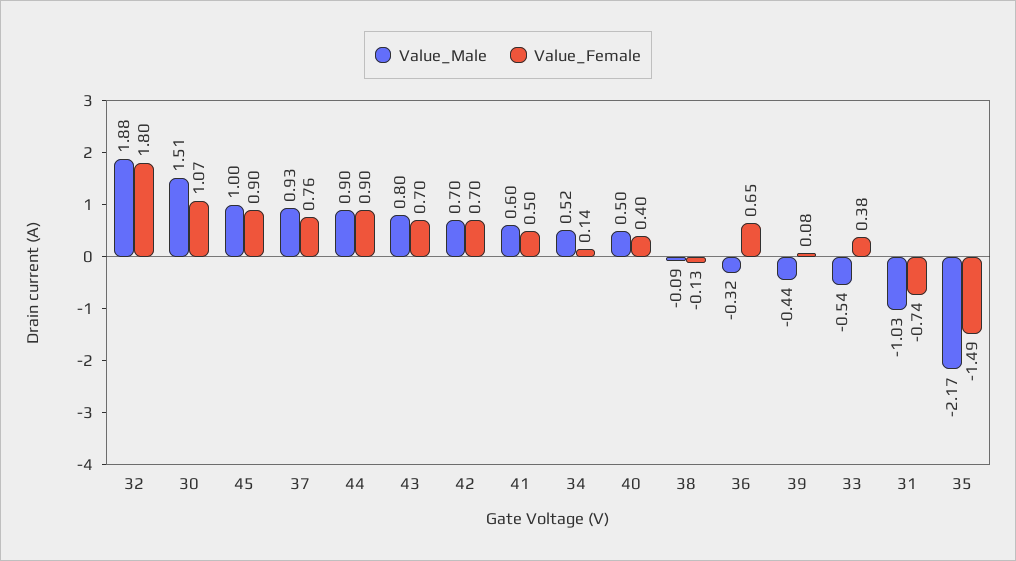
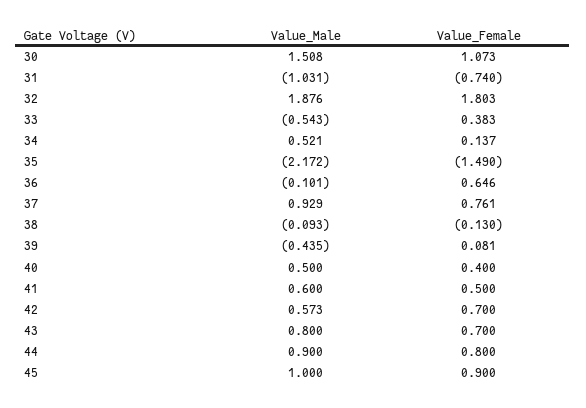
  {
    "Value_Male": {
      "32": 1.876,
      "30": 1.508,
      "45": 1,
      "37": 0.929,
      "44": 0.9,
      "43": 0.8,
-     "42": 0.7,
+     "42": 0.573,
      "41": 0.6,
      "34": 0.521,
      "40": 0.5,
      "38": -0.093,
-     "36": -0.32,
+     "36": -0.101,
      "39": -0.435,
      "33": -0.543,
      "31": -1.031,
      "35": -2.172
    },
    "Value_Female": {
      "32": 1.803,
      "30": 1.073,
      "45": 0.9,
      "37": 0.761,
-     "44": 0.9,
+     "44": 0.8,
      "43": 0.7,
      "42": 0.7,
      "41": 0.5,
      "34": 0.137,
      "40": 0.4,
      "38": -0.13,
      "36": 0.646,
      "39": 0.081,
      "33": 0.383,
      "31": -0.74,
      "35": -1.49
    }
  }

